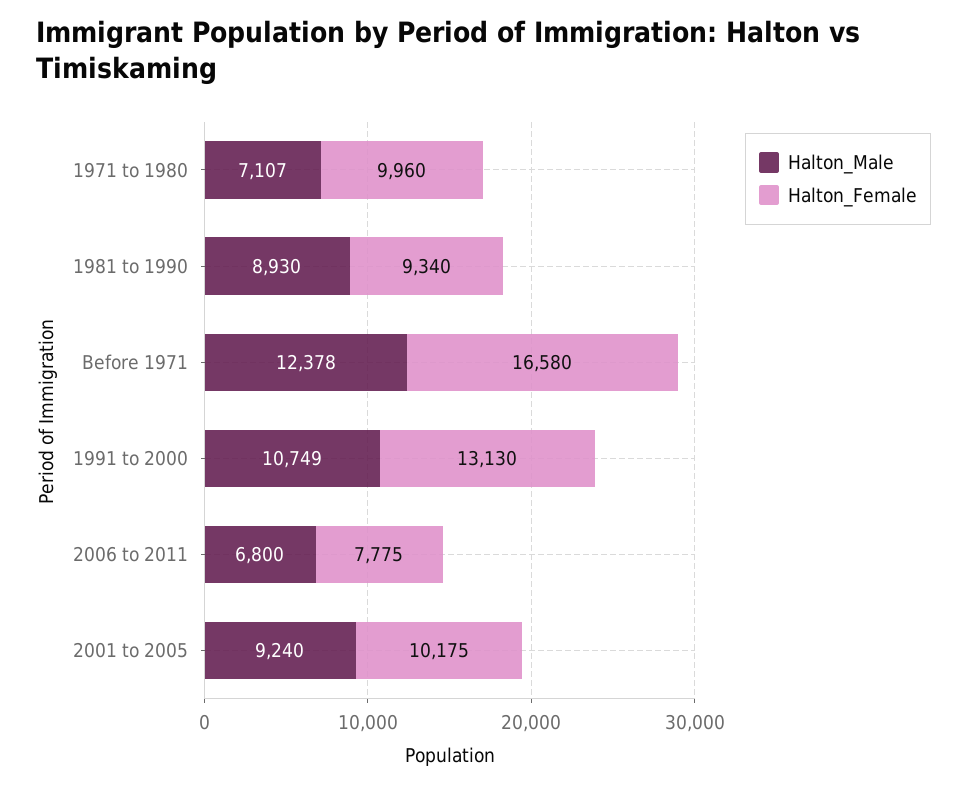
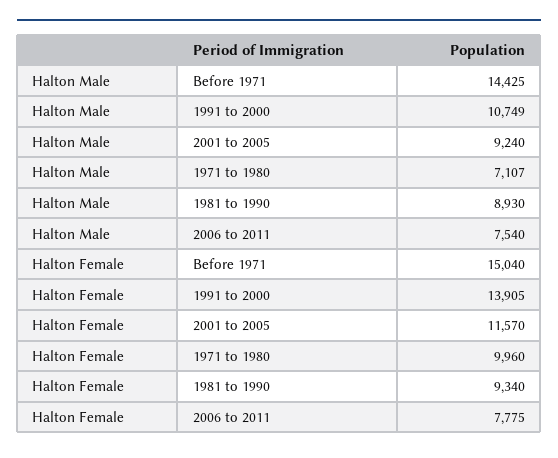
  {
    "Halton_Male": {
      "1971 to 1980": 7107,
      "1981 to 1990": 8930,
-     "Before 1971": 12378,
+     "Before 1971": 14425,
      "1991 to 2000": 10749,
-     "2006 to 2011": 6800,
+     "2006 to 2011": 7540,
      "2001 to 2005": 9240
    },
    "Halton_Female": {
      "1971 to 1980": 9960,
      "1981 to 1990": 9340,
-     "Before 1971": 16580,
+     "Before 1971": 15040,
-     "1991 to 2000": 13130,
+     "1991 to 2000": 13905,
      "2006 to 2011": 7775,
-     "2001 to 2005": 10175
+     "2001 to 2005": 11570
    }
  }

